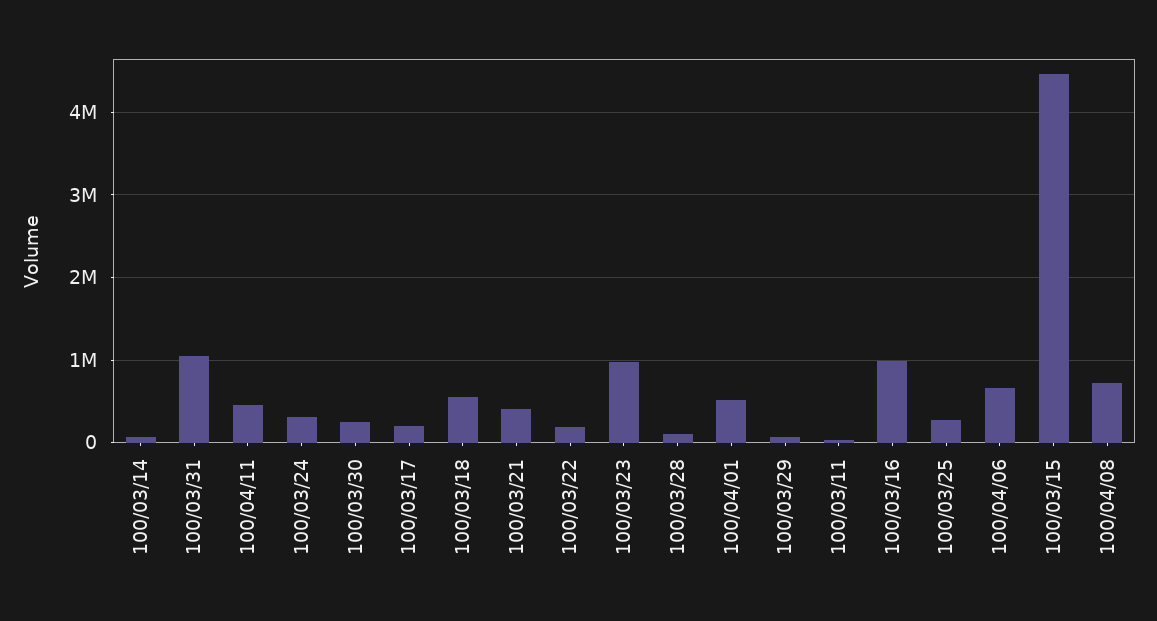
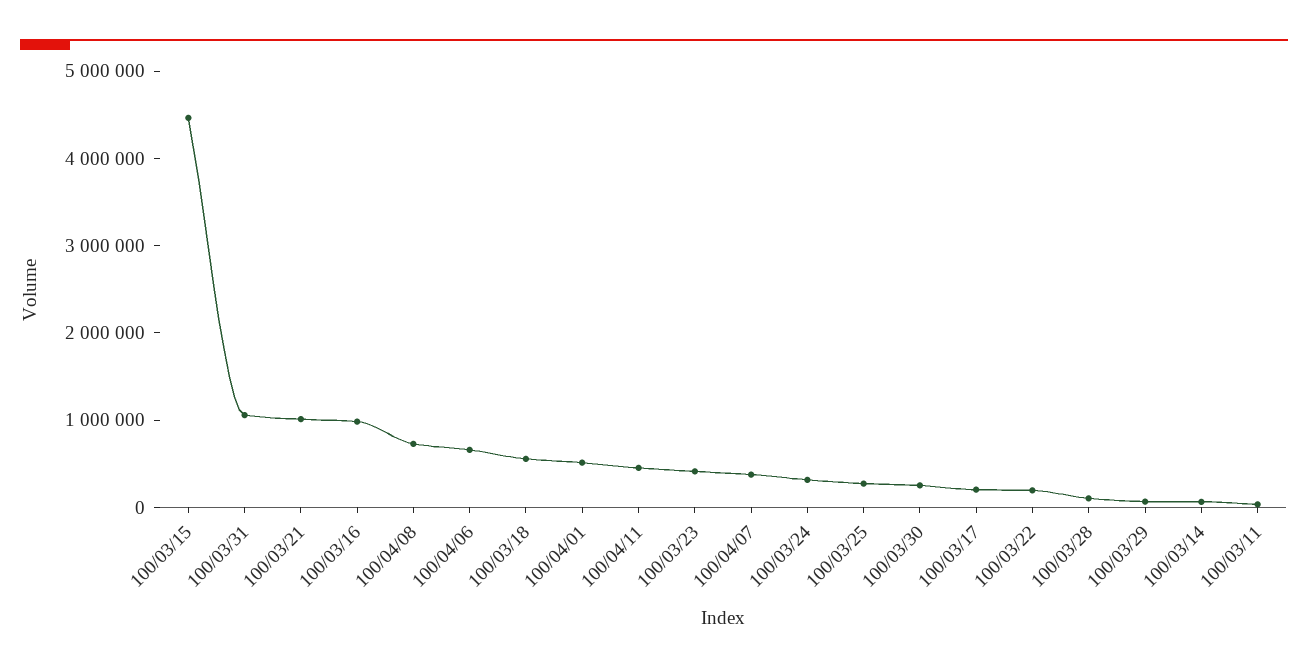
  {
    "100/03/14": 100000,
    "100/03/31": 1100000,
    "100/04/11": 500000,
    "100/03/24": 300000,
    "100/03/30": 300000,
    "100/03/17": 200000,
    "100/03/18": 600000,
-   "100/03/21": 400000,
+   "100/03/21": 1000000,
    "100/03/22": 200000,
-   "100/03/23": 1000000,
+   "100/03/23": 400000,
    "100/03/28": 100000,
    "100/04/01": 500000,
    "100/03/29": 100000,
    "100/03/11": 0,
    "100/03/16": 1000000,
    "100/03/25": 300000,
    "100/04/06": 700000,
    "100/03/15": 4500000,
-   "100/04/08": 700000
+   "100/04/08": 700000,
+   "100/04/07": 400000
  }

